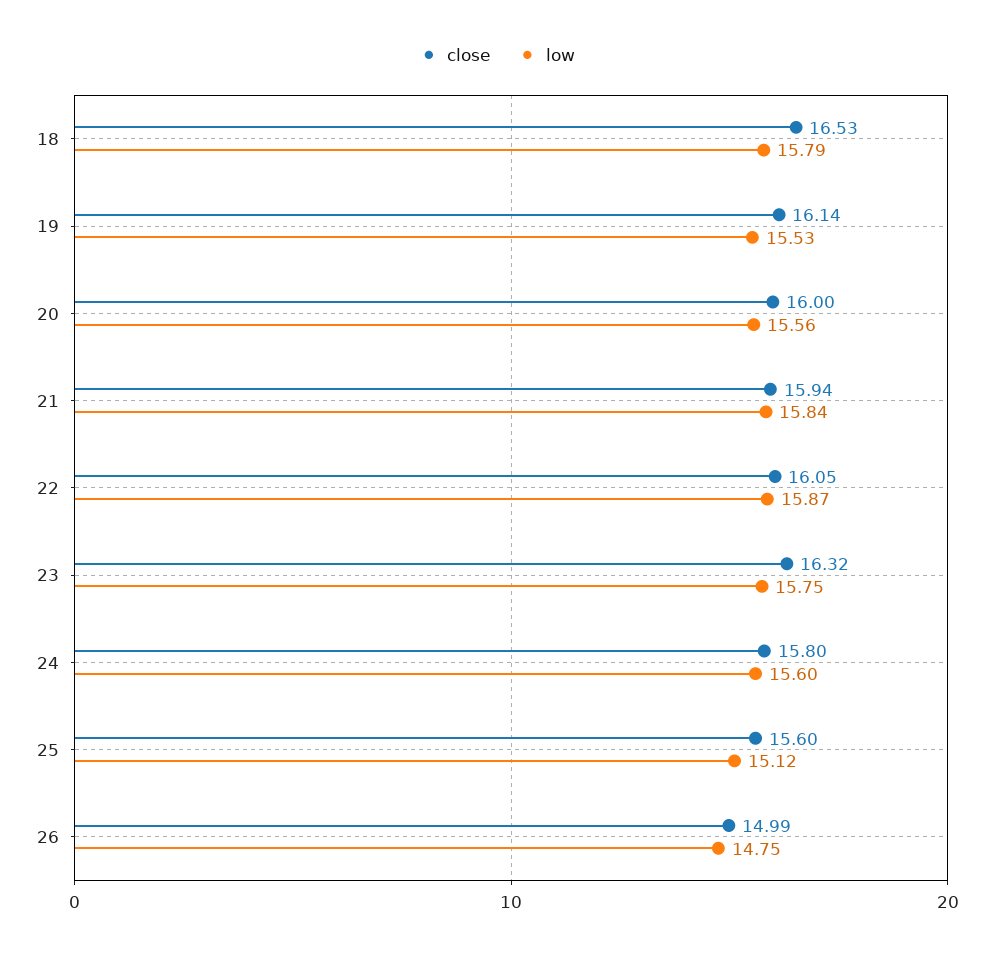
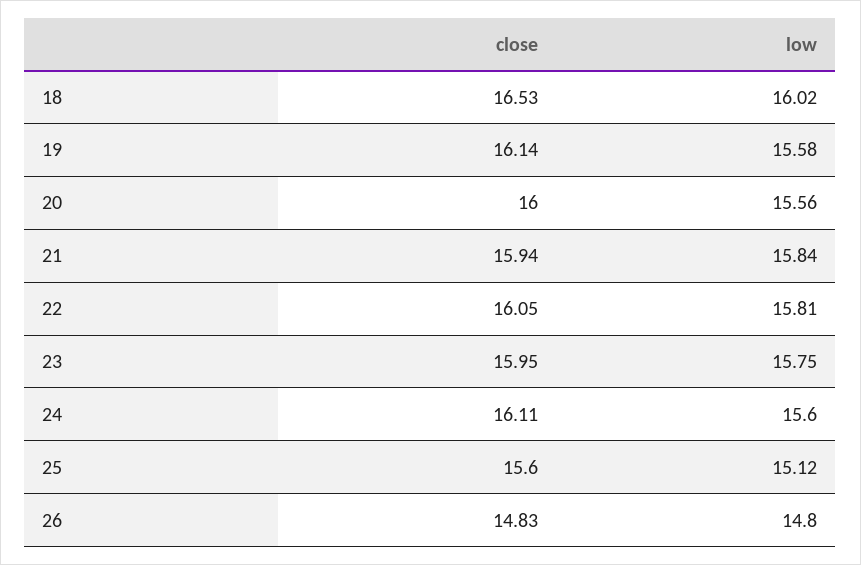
  {
    "close": {
      "18": 16.53,
      "19": 16.14,
      "20": 16,
      "21": 15.94,
      "22": 16.05,
-     "23": 16.32,
+     "23": 15.95,
-     "24": 15.8,
+     "24": 16.11,
      "25": 15.6,
-     "26": 14.99
+     "26": 14.83
    },
    "low": {
-     "18": 15.79,
+     "18": 16.02,
-     "19": 15.53,
+     "19": 15.58,
      "20": 15.56,
      "21": 15.84,
-     "22": 15.87,
+     "22": 15.81,
      "23": 15.75,
      "24": 15.6,
      "25": 15.12,
-     "26": 14.75
+     "26": 14.8
    }
  }

